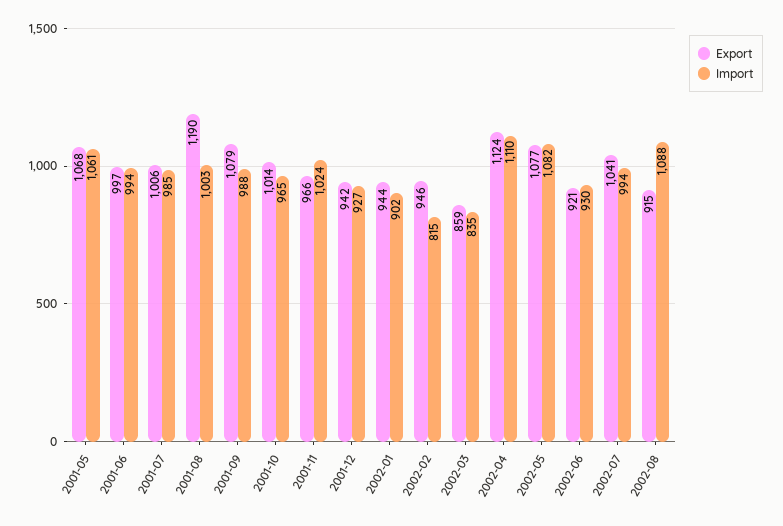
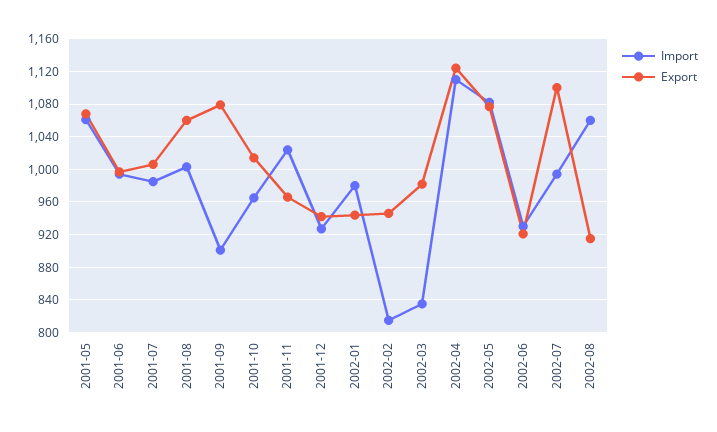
  {
    "Export": {
      "2001-05": 1068,
      "2001-06": 997,
      "2001-07": 1006,
-     "2001-08": 1190,
+     "2001-08": 1060,
      "2001-09": 1079,
      "2001-10": 1014,
      "2001-11": 966,
      "2001-12": 942,
      "2002-01": 944,
      "2002-02": 946,
-     "2002-03": 859,
+     "2002-03": 980,
      "2002-04": 1124,
      "2002-05": 1077,
      "2002-06": 921,
-     "2002-07": 1041,
+     "2002-07": 1100,
      "2002-08": 915
    },
    "Import": {
      "2001-05": 1061,
      "2001-06": 994,
      "2001-07": 985,
      "2001-08": 1003,
-     "2001-09": 988,
+     "2001-09": 900,
      "2001-10": 965,
      "2001-11": 1024,
      "2001-12": 927,
-     "2002-01": 902,
+     "2002-01": 980,
      "2002-02": 815,
      "2002-03": 835,
      "2002-04": 1110,
      "2002-05": 1082,
      "2002-06": 930,
      "2002-07": 994,
-     "2002-08": 1088
+     "2002-08": 1060
    }
  }

